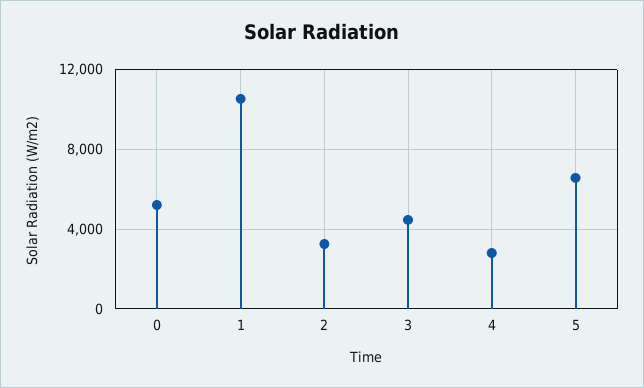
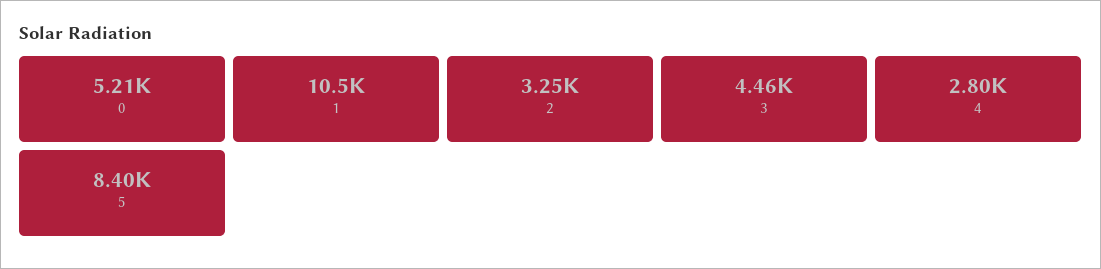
  {
    "0": 5210,
    "1": 10500,
    "2": 3250,
    "3": 4460,
    "4": 2800,
-   "5": 6500
+   "5": 8400
  }

